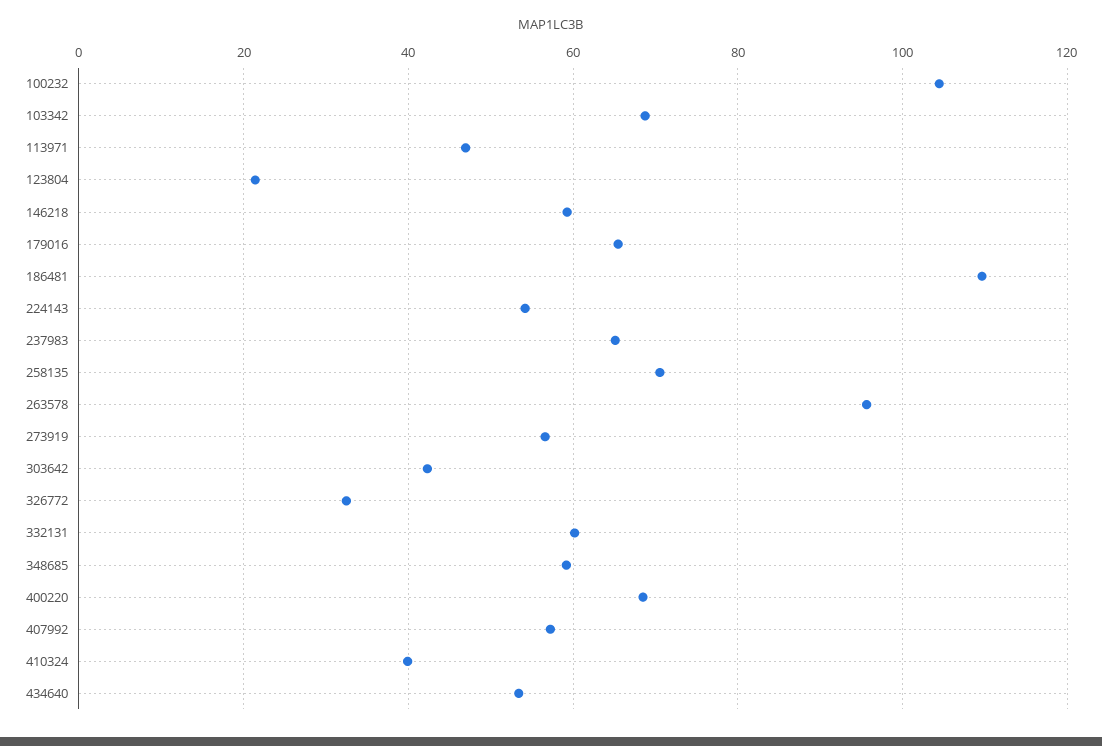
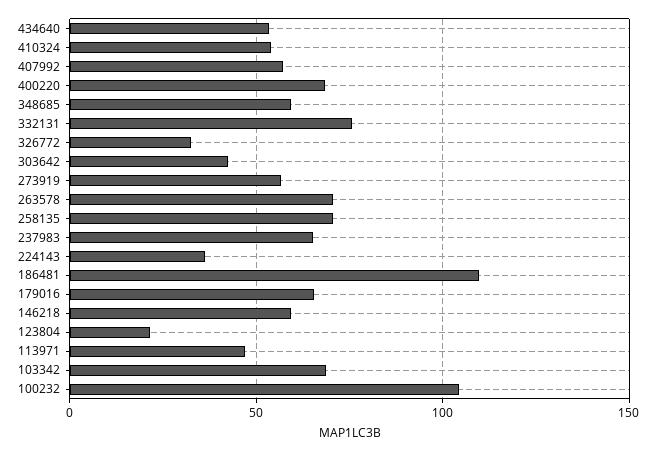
  {
    "100232": 104,
    "103342": 68,
    "113971": 46,
    "123804": 22,
    "146218": 60,
    "179016": 66,
    "186481": 110,
-   "224143": 54,
+   "224143": 35,
    "237983": 66,
    "258135": 70,
-   "263578": 96,
+   "263578": 70,
    "273919": 56,
    "303642": 42,
    "326772": 32,
-   "332131": 60,
+   "332131": 75,
    "348685": 60,
    "400220": 68,
    "407992": 58,
-   "410324": 40,
+   "410324": 55,
    "434640": 54
  }

